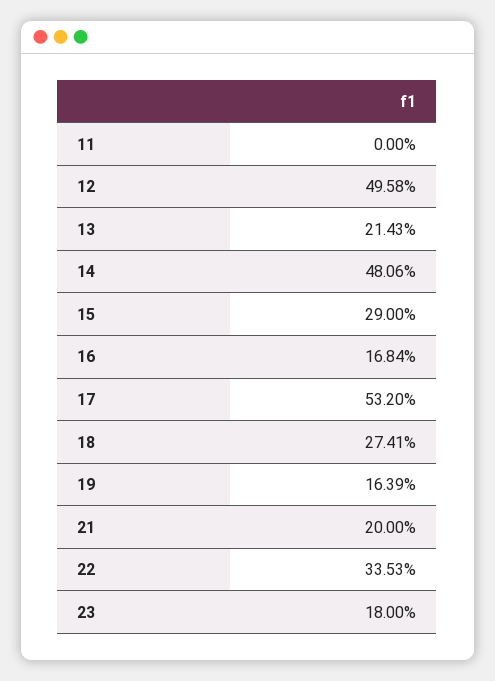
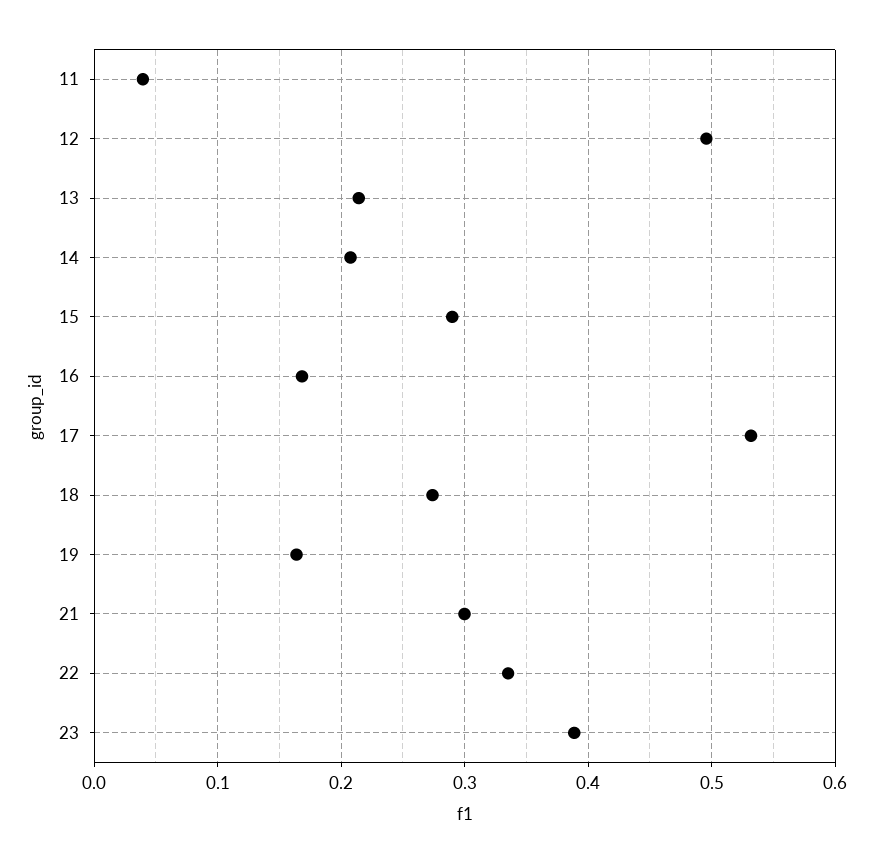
  {
-   "11": 0,
+   "11": 0.04,
    "12": 0.4958,
    "13": 0.2143,
-   "14": 0.4806,
+   "14": 0.21,
    "15": 0.29,
    "16": 0.1684,
    "17": 0.532,
    "18": 0.2741,
    "19": 0.1639,
-   "21": 0.2,
+   "21": 0.3,
    "22": 0.3353,
-   "23": 0.18
+   "23": 0.39
  }

